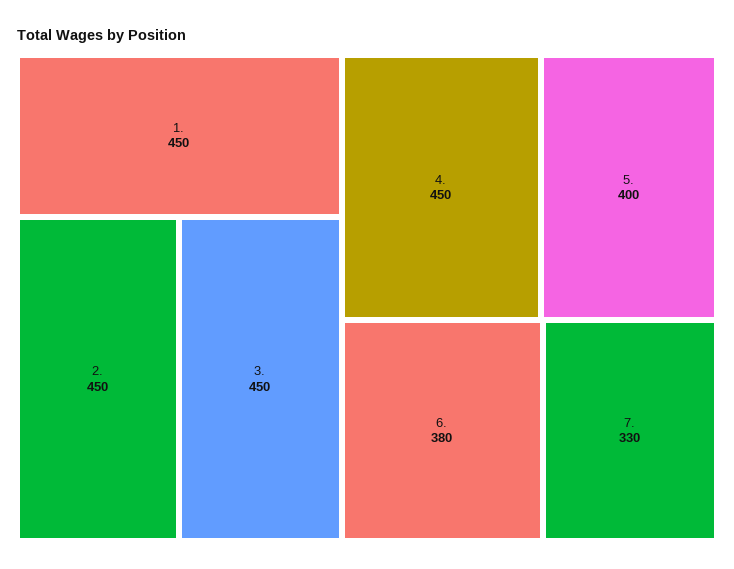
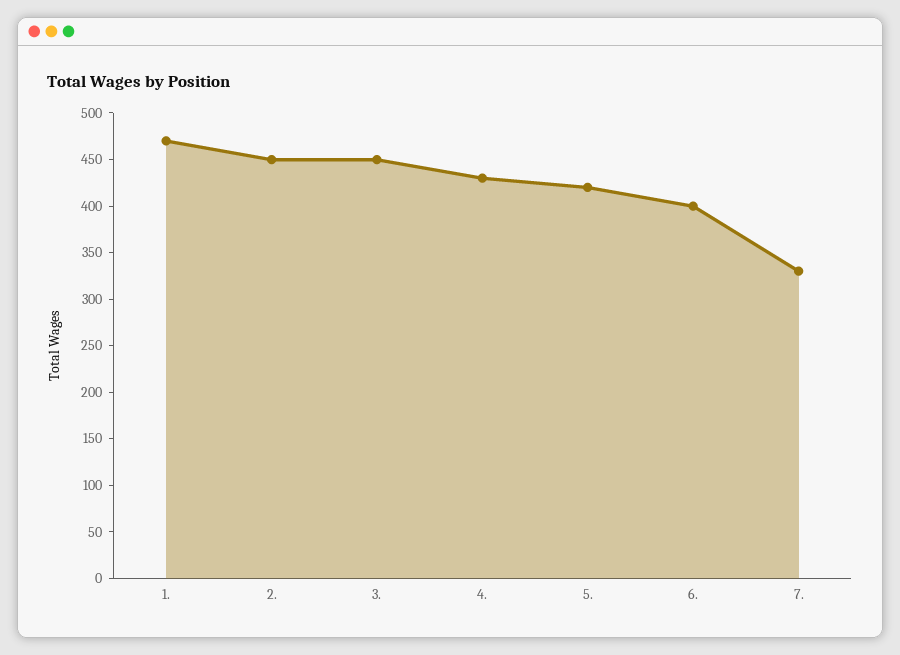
  {
-   "1.": 450,
+   "1.": 470,
    "2.": 450,
    "3.": 450,
-   "4.": 450,
+   "4.": 430,
-   "5.": 400,
+   "5.": 420,
-   "6.": 380,
+   "6.": 400,
    "7.": 330
  }

